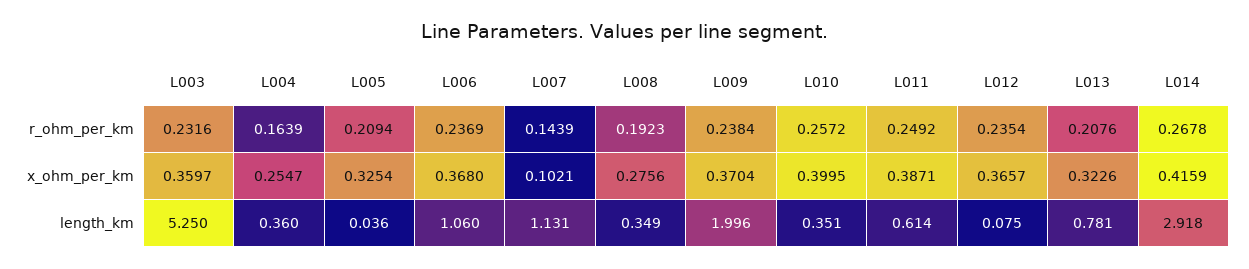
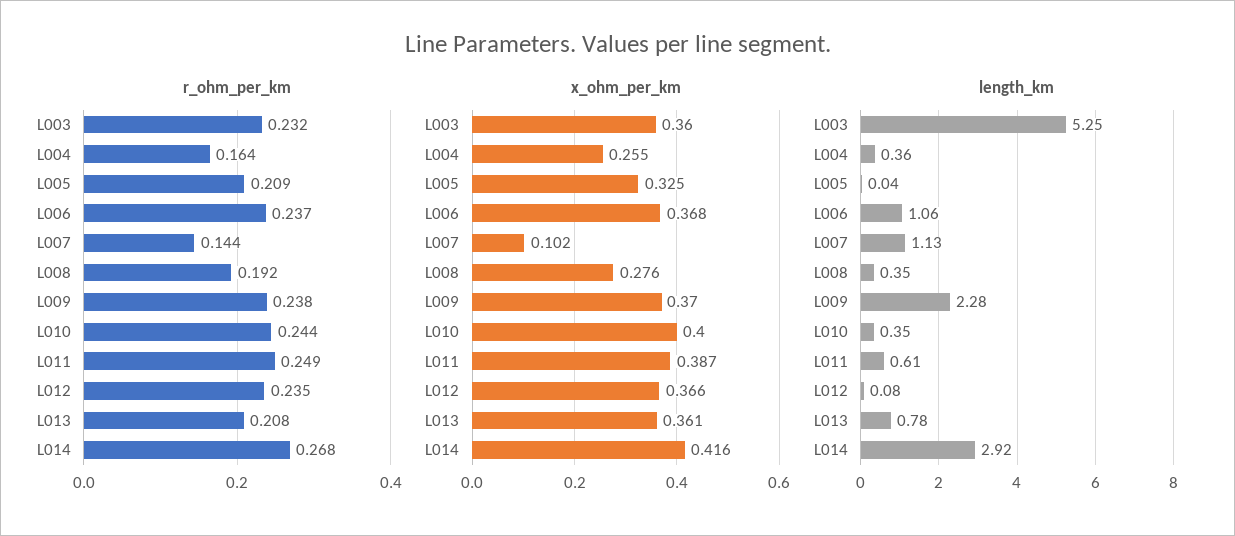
  {
    "r_ohm_per_km": {
      "L003": 0.2316,
      "L004": 0.1639,
      "L005": 0.2094,
      "L006": 0.2369,
      "L007": 0.1439,
      "L008": 0.1923,
      "L009": 0.2384,
-     "L010": 0.2572,
+     "L010": 0.244,
      "L011": 0.2492,
      "L012": 0.2354,
      "L013": 0.2076,
      "L014": 0.2678
    },
    "x_ohm_per_km": {
      "L003": 0.3597,
      "L004": 0.2547,
      "L005": 0.3254,
      "L006": 0.368,
      "L007": 0.1021,
      "L008": 0.2756,
      "L009": 0.3704,
      "L010": 0.3995,
      "L011": 0.3871,
      "L012": 0.3657,
-     "L013": 0.3226,
+     "L013": 0.361,
      "L014": 0.4159
    },
    "length_km": {
      "L003": 5.25,
      "L004": 0.36,
      "L005": 0.036,
      "L006": 1.06,
      "L007": 1.131,
      "L008": 0.349,
-     "L009": 1.996,
+     "L009": 2.28,
      "L010": 0.351,
      "L011": 0.614,
      "L012": 0.075,
      "L013": 0.781,
      "L014": 2.918
    }
  }

